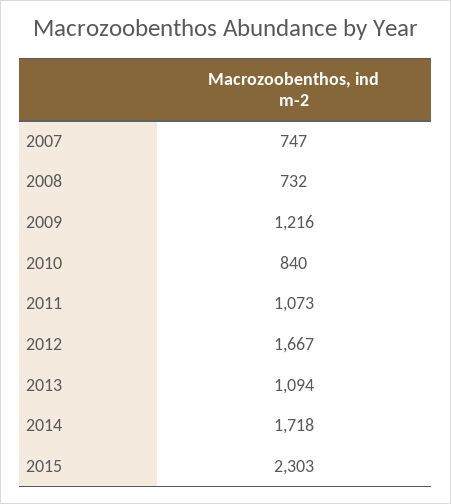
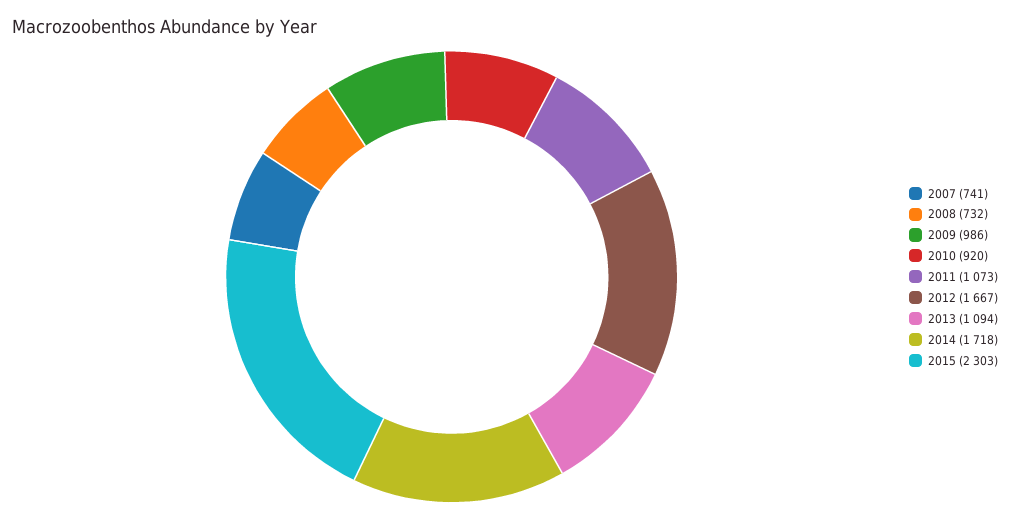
  {
-   "2007": 747,
+   "2007": 741,
    "2008": 732,
-   "2009": 1216,
+   "2009": 986,
-   "2010": 840,
+   "2010": 920,
    "2011": 1073,
    "2012": 1667,
    "2013": 1094,
    "2014": 1718,
    "2015": 2303
  }

